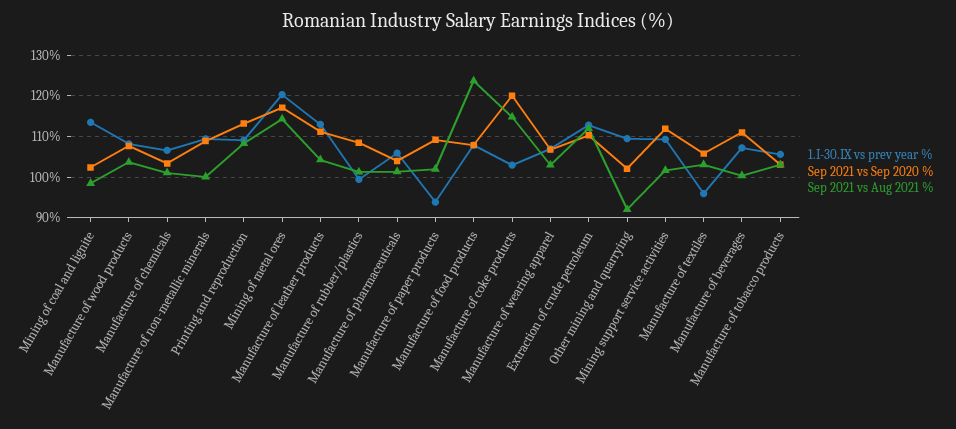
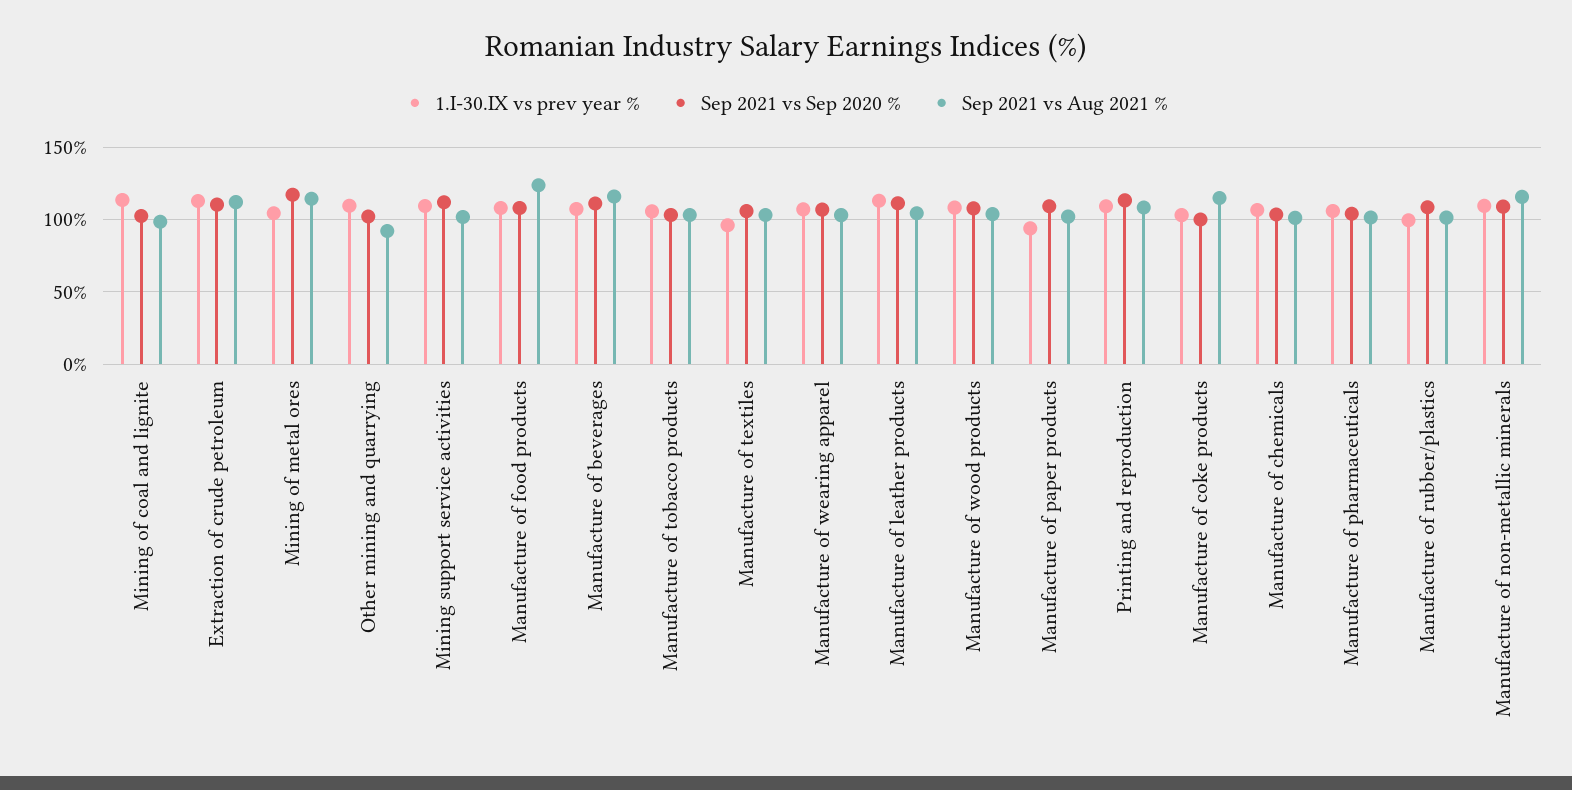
  {
    "1.I-30.IX vs prev year %": {
      "Mining of coal and lignite": 114,
      "Manufacture of wood products": 108,
      "Manufacture of chemicals": 106,
      "Manufacture of non-metallic minerals": 110,
      "Printing and reproduction": 110,
-     "Mining of metal ores": 120,
+     "Mining of metal ores": 105,
      "Manufacture of leather products": 114,
      "Manufacture of rubber/plastics": 100,
      "Manufacture of pharmaceuticals": 106,
      "Manufacture of paper products": 94,
      "Manufacture of food products": 108,
      "Manufacture of coke products": 104,
      "Manufacture of wearing apparel": 108,
      "Extraction of crude petroleum": 112,
      "Other mining and quarrying": 110,
      "Mining support service activities": 110,
      "Manufacture of textiles": 96,
      "Manufacture of beverages": 108,
      "Manufacture of tobacco products": 106
    },
    "Sep 2021 vs Sep 2020 %": {
      "Mining of coal and lignite": 102,
      "Manufacture of wood products": 108,
      "Manufacture of chemicals": 104,
      "Manufacture of non-metallic minerals": 108,
      "Printing and reproduction": 114,
      "Mining of metal ores": 118,
      "Manufacture of leather products": 112,
      "Manufacture of rubber/plastics": 108,
      "Manufacture of pharmaceuticals": 104,
      "Manufacture of paper products": 110,
      "Manufacture of food products": 108,
-     "Manufacture of coke products": 120,
+     "Manufacture of coke products": 100,
      "Manufacture of wearing apparel": 106,
      "Extraction of crude petroleum": 110,
      "Other mining and quarrying": 102,
      "Mining support service activities": 112,
      "Manufacture of textiles": 106,
      "Manufacture of beverages": 112,
      "Manufacture of tobacco products": 104
    },
    "Sep 2021 vs Aug 2021 %": {
      "Mining of coal and lignite": 98,
      "Manufacture of wood products": 104,
      "Manufacture of chemicals": 102,
-     "Manufacture of non-metallic minerals": 100,
+     "Manufacture of non-metallic minerals": 115,
      "Printing and reproduction": 108,
      "Mining of metal ores": 114,
      "Manufacture of leather products": 104,
      "Manufacture of rubber/plastics": 102,
      "Manufacture of pharmaceuticals": 102,
      "Manufacture of paper products": 102,
      "Manufacture of food products": 124,
      "Manufacture of coke products": 114,
      "Manufacture of wearing apparel": 104,
      "Extraction of crude petroleum": 112,
      "Other mining and quarrying": 92,
      "Mining support service activities": 102,
      "Manufacture of textiles": 104,
-     "Manufacture of beverages": 100,
+     "Manufacture of beverages": 115,
      "Manufacture of tobacco products": 104
    }
  }

